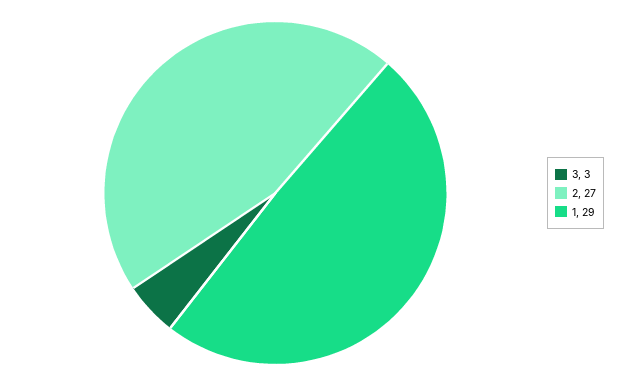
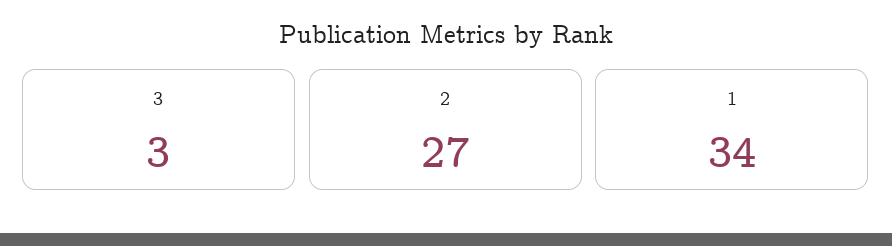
  {
    "3": 3,
    "2": 27,
-   "1": 29
+   "1": 34
  }

